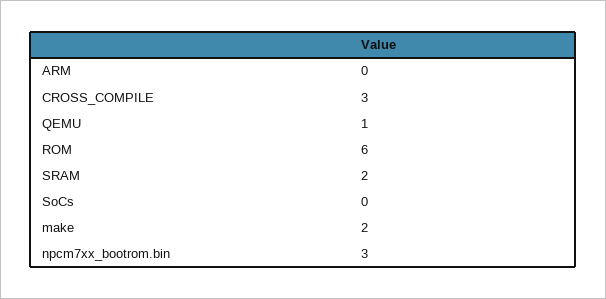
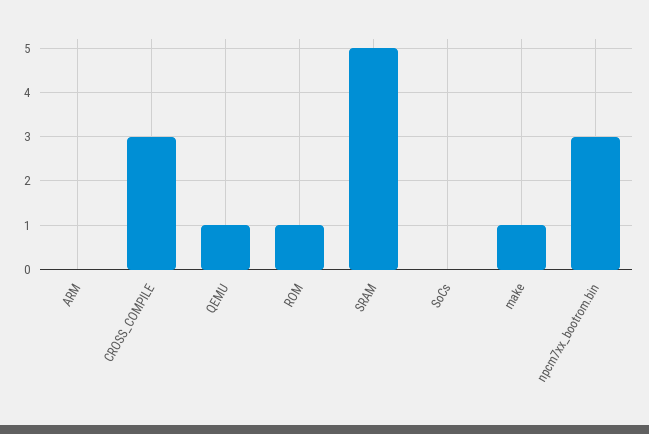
  {
    "ARM": 0,
    "CROSS_COMPILE": 3,
    "QEMU": 1,
-   "ROM": 6,
+   "ROM": 1,
-   "SRAM": 2,
+   "SRAM": 5,
    "SoCs": 0,
-   "make": 2,
+   "make": 1,
    "npcm7xx_bootrom.bin": 3
  }

